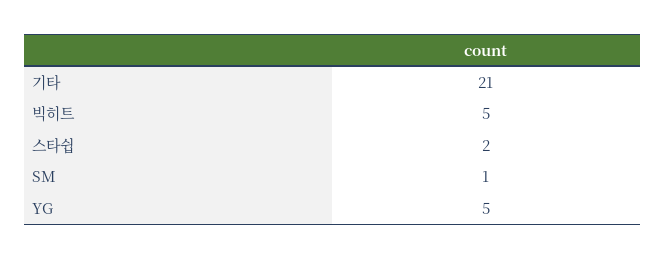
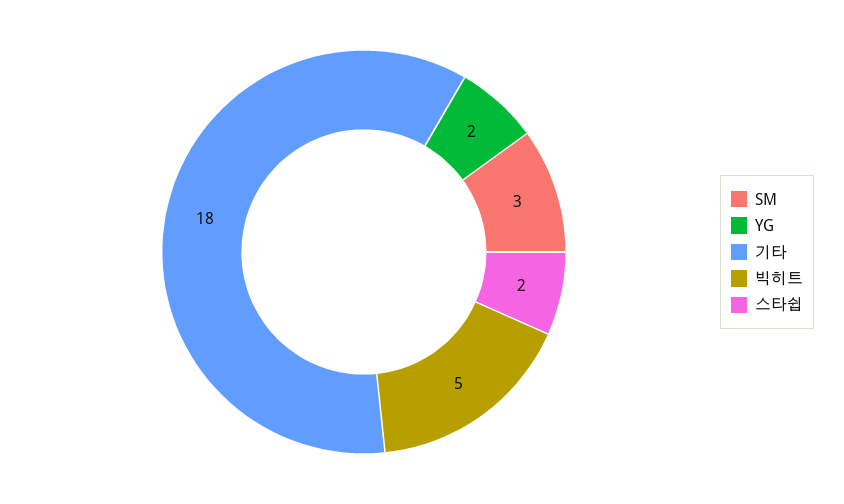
  {
-   "기타": 21,
+   "기타": 18,
    "빅히트": 5,
    "스타쉽": 2,
-   "SM": 1,
+   "SM": 3,
-   "YG": 5
+   "YG": 2
  }

